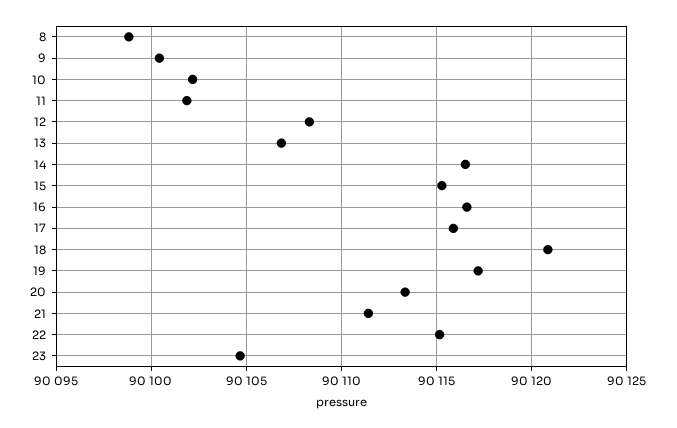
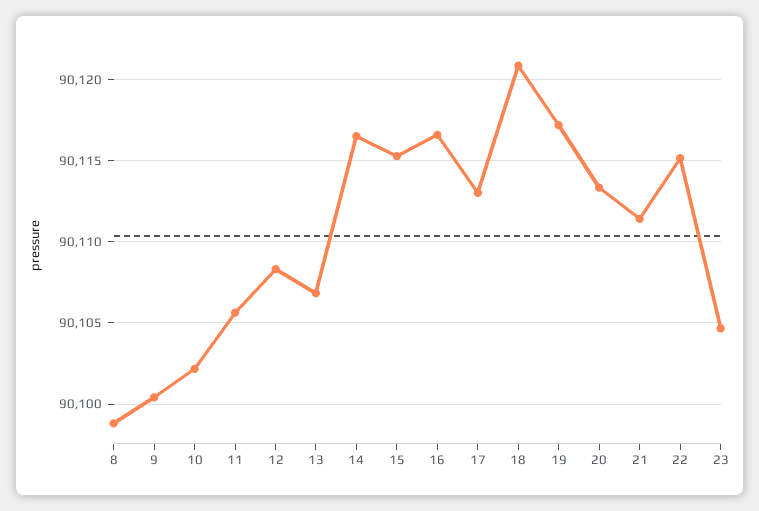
  {
    "8": 90099,
    "9": 90100.5,
    "10": 90102,
-   "11": 90102,
+   "11": 90105.5,
    "12": 90108.5,
    "13": 90107,
    "14": 90116.5,
    "15": 90115.5,
    "16": 90116.5,
-   "17": 90116,
+   "17": 90113,
    "18": 90121,
    "19": 90117,
    "20": 90113.5,
    "21": 90111.5,
    "22": 90115,
    "23": 90104.5
  }

